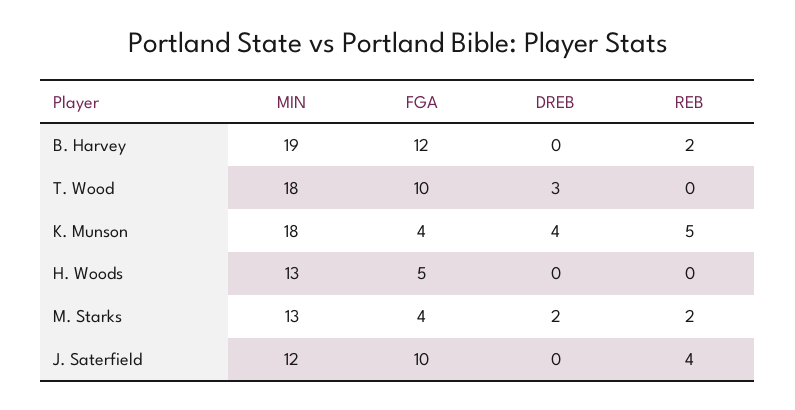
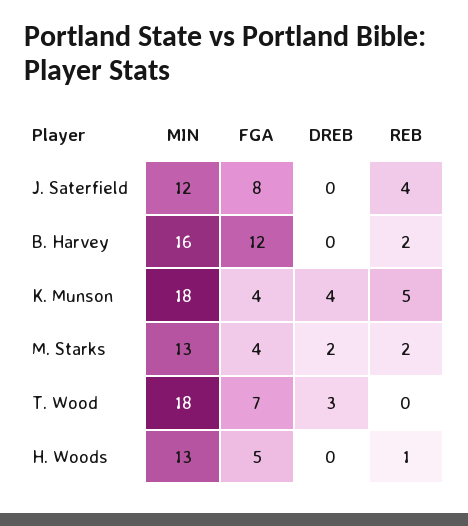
  {
    "MIN": {
-     "B. Harvey": 19,
+     "B. Harvey": 16,
      "T. Wood": 18,
      "K. Munson": 18,
      "H. Woods": 13,
      "M. Starks": 13,
      "J. Saterfield": 12
    },
    "FGA": {
      "B. Harvey": 12,
-     "T. Wood": 10,
+     "T. Wood": 7,
      "K. Munson": 4,
      "H. Woods": 5,
      "M. Starks": 4,
-     "J. Saterfield": 10
+     "J. Saterfield": 8
    },
    "DREB": {
      "B. Harvey": 0,
      "T. Wood": 3,
      "K. Munson": 4,
      "H. Woods": 0,
      "M. Starks": 2,
      "J. Saterfield": 0
    },
    "REB": {
      "B. Harvey": 2,
      "T. Wood": 0,
      "K. Munson": 5,
-     "H. Woods": 0,
+     "H. Woods": 1,
      "M. Starks": 2,
      "J. Saterfield": 4
    }
  }

